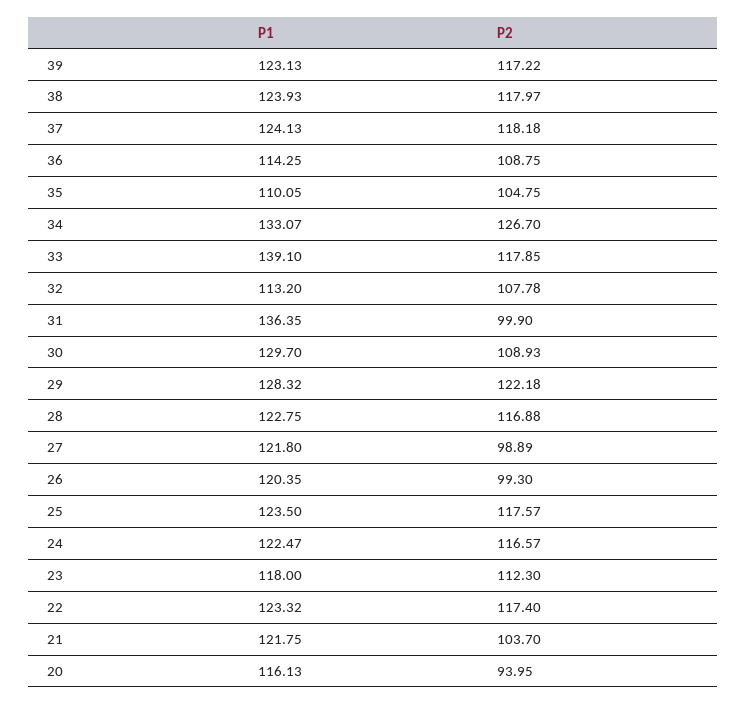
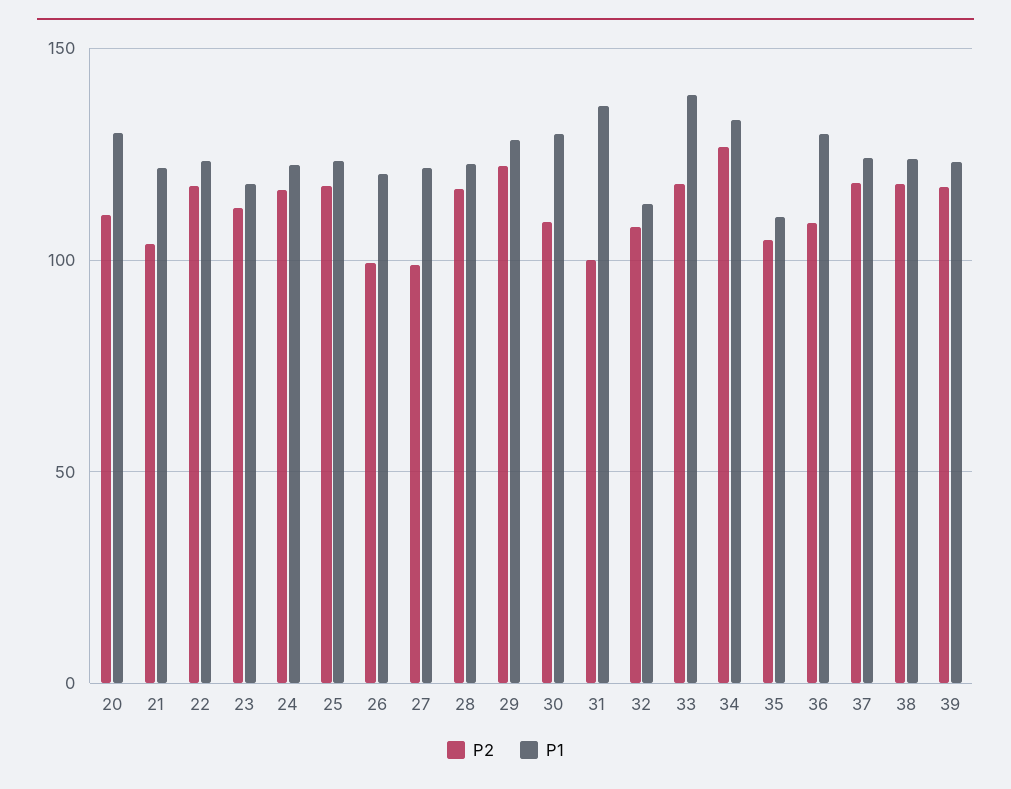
  {
    "P1": {
      "39": 123.13,
      "38": 123.93,
      "37": 124.13,
-     "36": 114.25,
+     "36": 130,
      "35": 110.05,
      "34": 133.07,
      "33": 139.1,
      "32": 113.2,
      "31": 136.35,
      "30": 129.7,
      "29": 128.32,
      "28": 122.75,
      "27": 121.8,
      "26": 120.35,
      "25": 123.5,
      "24": 122.47,
      "23": 118,
      "22": 123.32,
      "21": 121.75,
-     "20": 116.13
+     "20": 130
    },
    "P2": {
      "39": 117.22,
      "38": 117.97,
      "37": 118.18,
      "36": 108.75,
      "35": 104.75,
      "34": 126.7,
      "33": 117.85,
      "32": 107.78,
      "31": 99.9,
      "30": 108.93,
      "29": 122.18,
      "28": 116.88,
      "27": 98.89,
      "26": 99.3,
      "25": 117.57,
      "24": 116.57,
      "23": 112.3,
      "22": 117.4,
      "21": 103.7,
-     "20": 93.95
+     "20": 110
    }
  }

